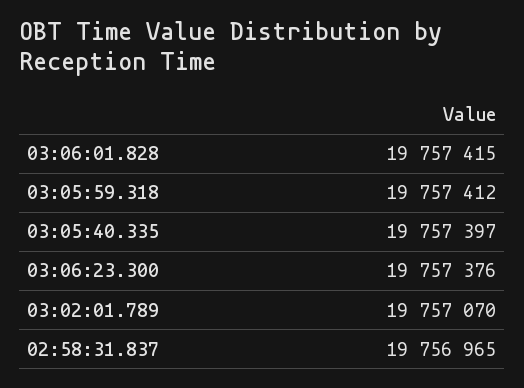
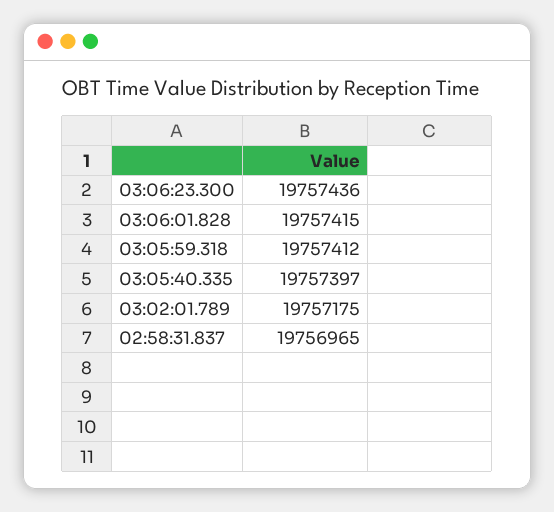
  {
    "03:06:01.828": 19757415,
    "03:05:59.318": 19757412,
    "03:05:40.335": 19757397,
-   "03:06:23.300": 19757376,
+   "03:06:23.300": 19757436,
-   "03:02:01.789": 19757070,
+   "03:02:01.789": 19757175,
    "02:58:31.837": 19756965
  }

